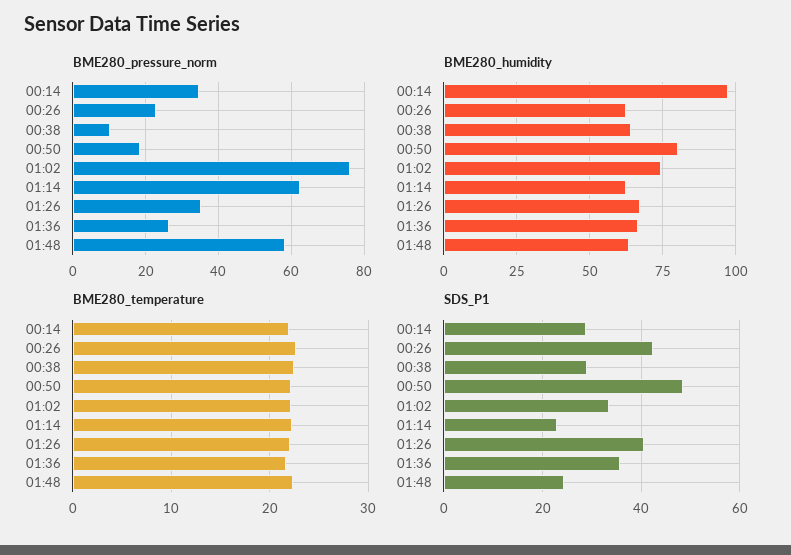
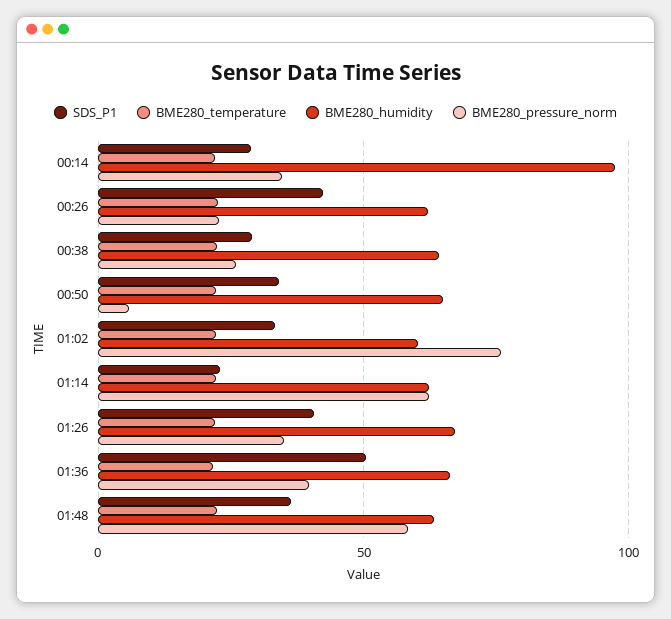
  {
    "BME280_pressure_norm": {
      "00:14": 34,
      "00:26": 22,
-     "00:38": 10,
+     "00:38": 25,
-     "00:50": 18,
+     "00:50": 5,
      "01:02": 76,
      "01:14": 62,
      "01:26": 36,
-     "01:36": 26,
+     "01:36": 40,
      "01:48": 58
    },
    "BME280_humidity": {
      "00:14": 97.5,
      "00:26": 62.5,
      "00:38": 65,
-     "00:50": 80,
+     "00:50": 65,
-     "01:02": 75,
+     "01:02": 60,
      "01:14": 62.5,
      "01:26": 67.5,
      "01:36": 67.5,
      "01:48": 62.5
    },
    "BME280_temperature": {
      "00:14": 22,
      "00:26": 23,
      "00:38": 22,
      "00:50": 22,
      "01:02": 22,
      "01:14": 22,
      "01:26": 22,
      "01:36": 22,
      "01:48": 22
    },
    "SDS_P1": {
      "00:14": 28,
      "00:26": 42,
      "00:38": 28,
-     "00:50": 48,
+     "00:50": 35,
      "01:02": 34,
      "01:14": 22,
      "01:26": 40,
-     "01:36": 36,
+     "01:36": 50,
-     "01:48": 24
+     "01:48": 35
    }
  }

